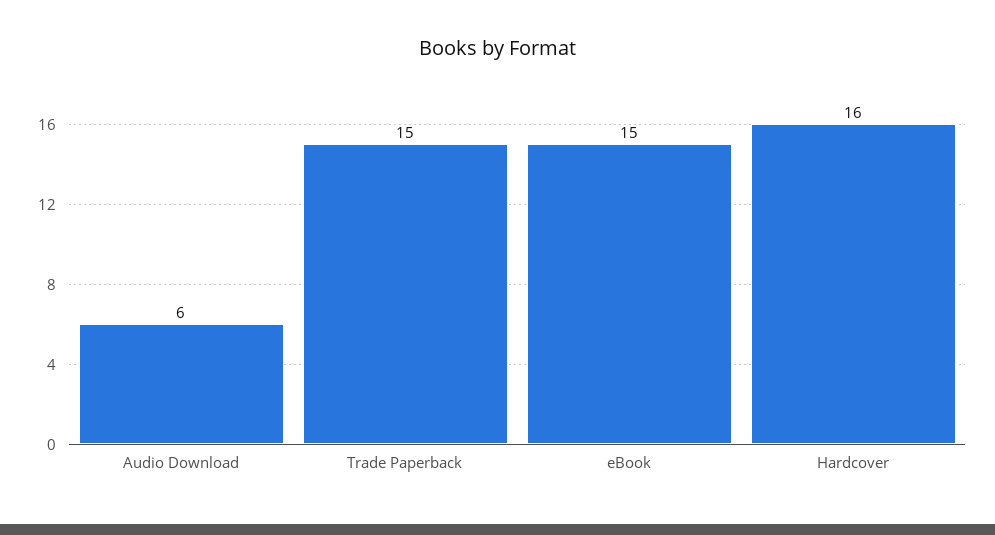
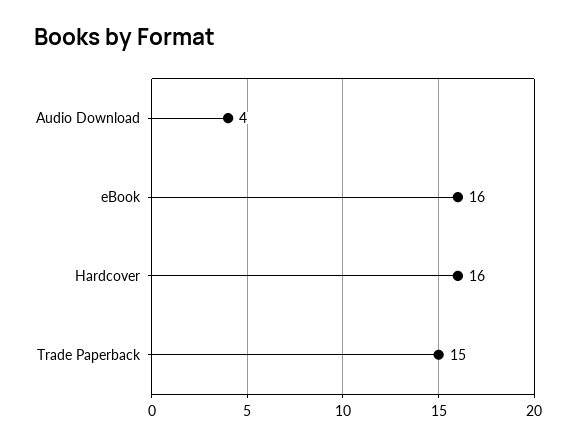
  {
-   "Audio Download": 6,
+   "Audio Download": 4,
    "Trade Paperback": 15,
-   "eBook": 15,
+   "eBook": 16,
    "Hardcover": 16
  }

